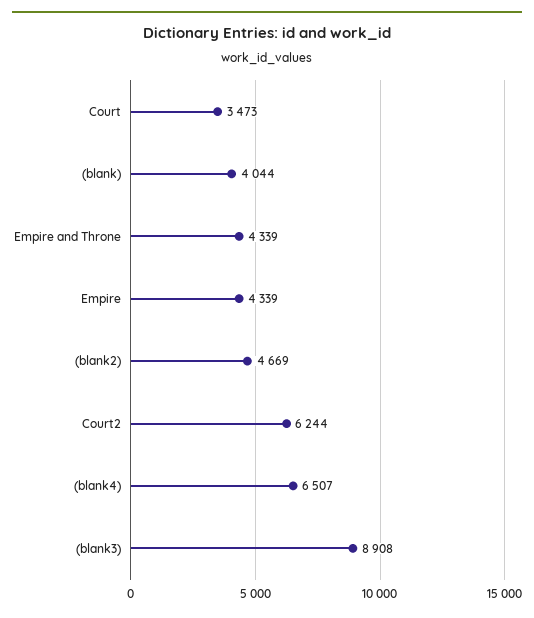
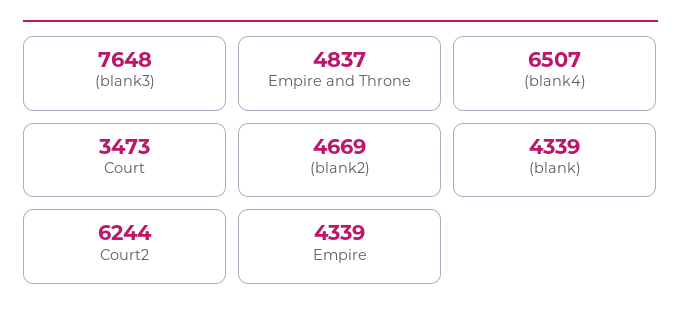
  {
    "Court": 3473,
-   "(blank)": 4044,
+   "(blank)": 4339,
-   "Empire and Throne": 4339,
+   "Empire and Throne": 4837,
    "Empire": 4339,
    "(blank2)": 4669,
    "Court2": 6244,
    "(blank4)": 6507,
-   "(blank3)": 8908
+   "(blank3)": 7648
  }

